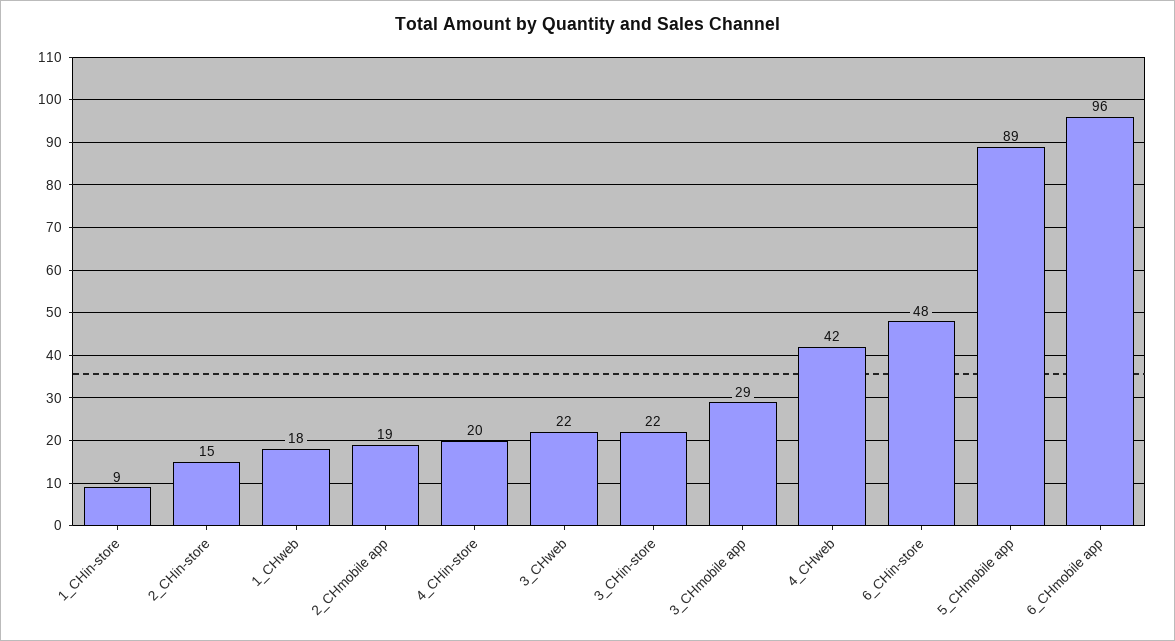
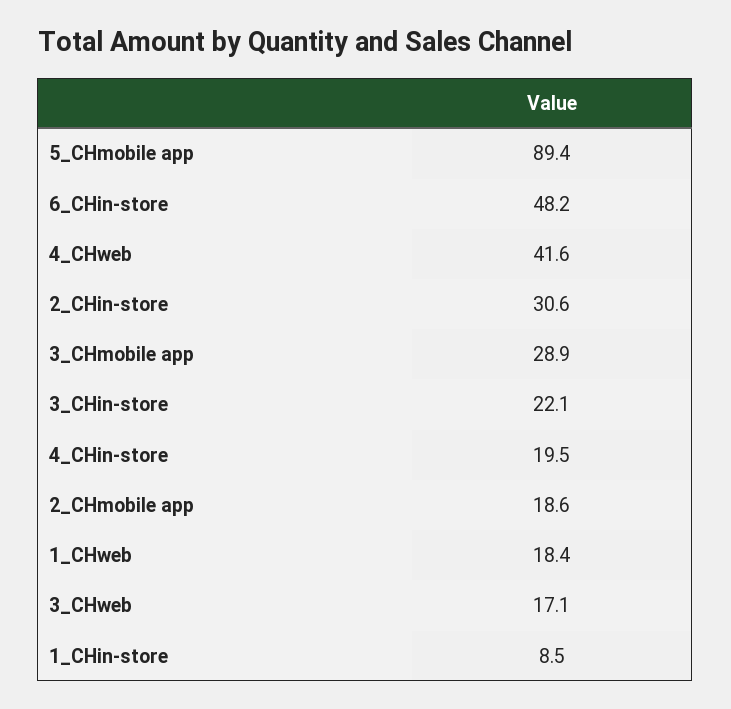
  {
    "1_CHin-store": 8.5,
-   "2_CHin-store": 15,
+   "2_CHin-store": 30.6,
    "1_CHweb": 18.4,
    "2_CHmobile app": 18.6,
    "4_CHin-store": 19.5,
-   "3_CHweb": 22,
+   "3_CHweb": 17.1,
    "3_CHin-store": 22.1,
    "3_CHmobile app": 28.9,
    "4_CHweb": 41.6,
    "6_CHin-store": 48.2,
-   "5_CHmobile app": 89.4,
+   "5_CHmobile app": 89.4
-   "6_CHmobile app": 96
  }

